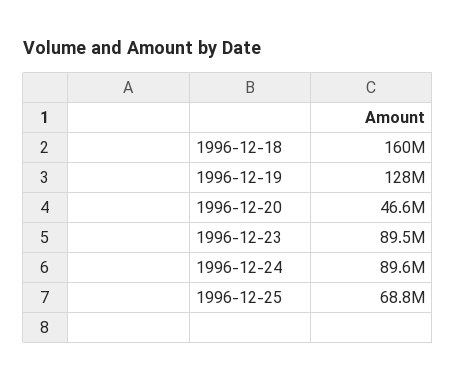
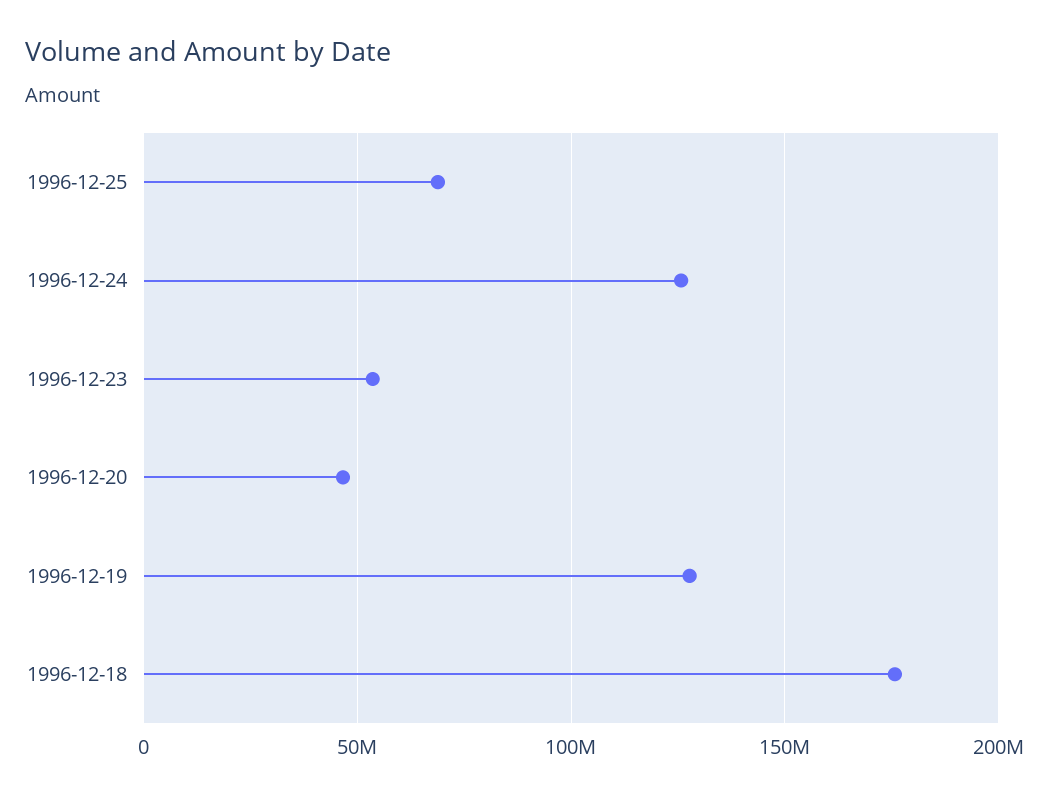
  {
-   "1996-12-18": 160000000,
+   "1996-12-18": 175000000,
    "1996-12-19": 128000000,
    "1996-12-20": 46600000,
-   "1996-12-23": 89500000,
+   "1996-12-23": 55000000,
-   "1996-12-24": 89600000,
+   "1996-12-24": 125000000,
    "1996-12-25": 68800000
  }

